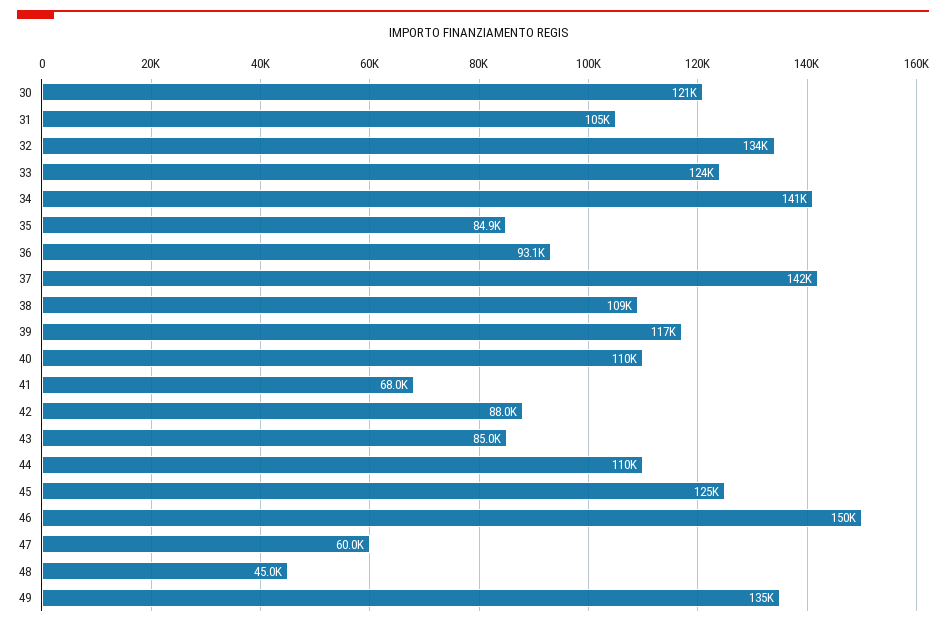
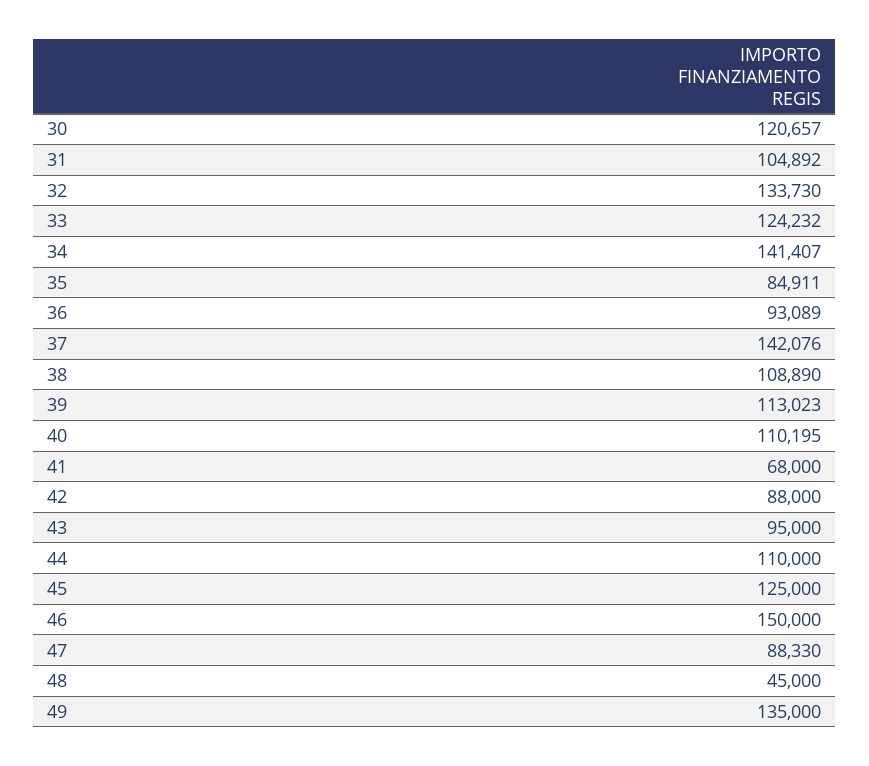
  {
    "30": 120657,
    "31": 104892,
    "32": 133730,
    "33": 124232,
    "34": 141407,
    "35": 84911,
    "36": 93089,
    "37": 142076,
    "38": 108890,
-   "39": 117000,
+   "39": 113023,
    "40": 110195,
    "41": 68000,
    "42": 88000,
-   "43": 85000,
+   "43": 95000,
    "44": 110000,
    "45": 125000,
    "46": 150000,
-   "47": 60000,
+   "47": 88330,
    "48": 45000,
    "49": 135000
  }

